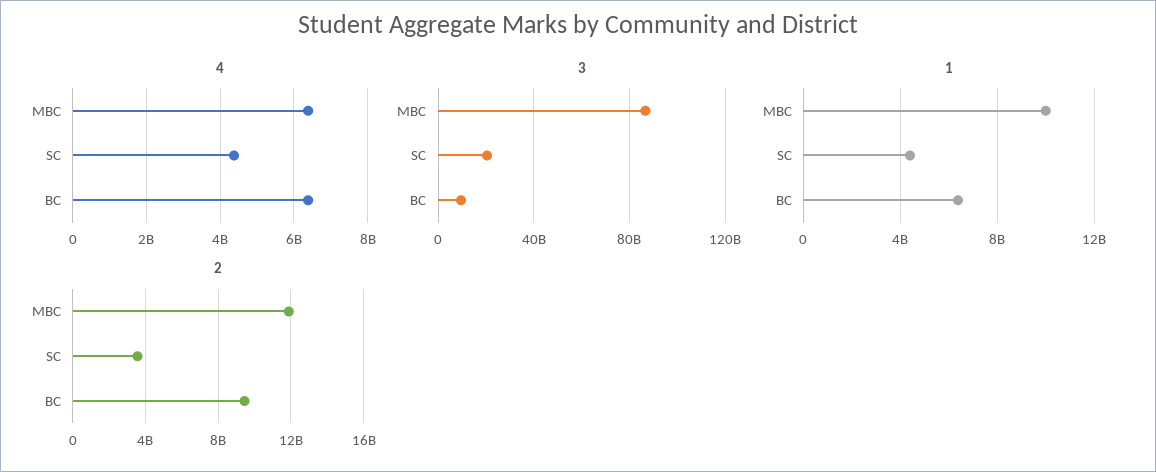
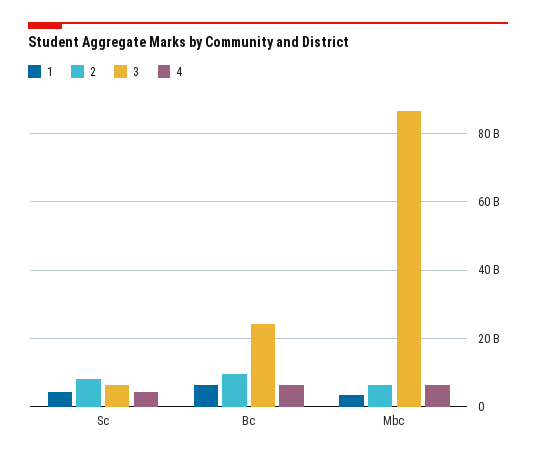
  {
    "4": {
      "MBC": 6400000000,
      "SC": 4400000000,
      "BC": 6400000000
    },
    "3": {
      "MBC": 86000000000,
-     "SC": 20000000000,
+     "SC": 6000000000,
-     "BC": 10000000000
+     "BC": 24000000000
    },
    "1": {
-     "MBC": 10000000000,
+     "MBC": 4000000000,
      "SC": 4500000000,
      "BC": 6500000000
    },
    "2": {
-     "MBC": 12000000000,
+     "MBC": 6000000000,
-     "SC": 3500000000,
+     "SC": 8000000000,
      "BC": 9500000000
    }
  }

